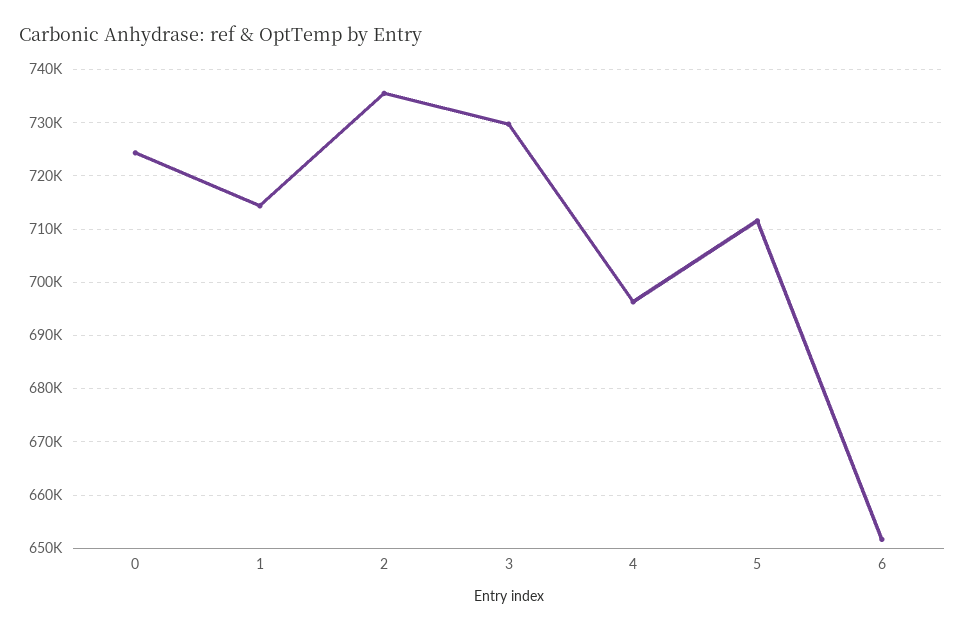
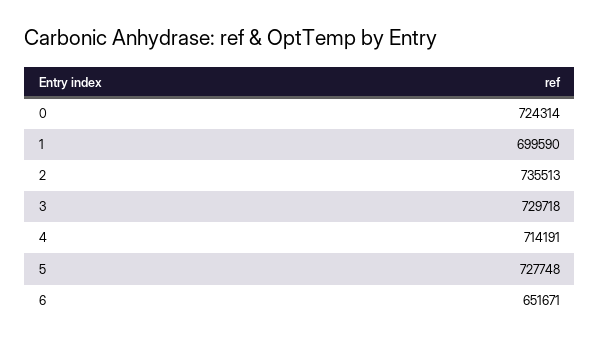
  {
    "0": 724314,
-   "1": 714000,
+   "1": 699590,
    "2": 735513,
    "3": 729718,
-   "4": 696000,
+   "4": 714191,
-   "5": 712000,
+   "5": 727748,
    "6": 651671
  }

